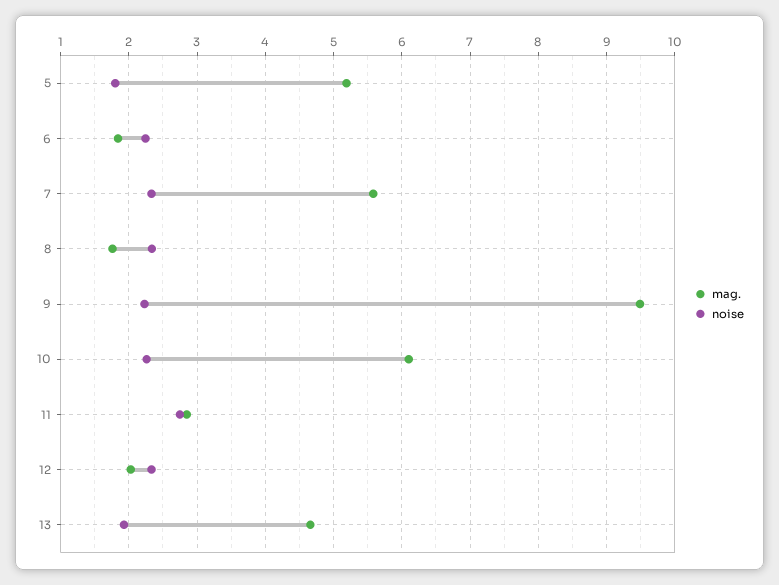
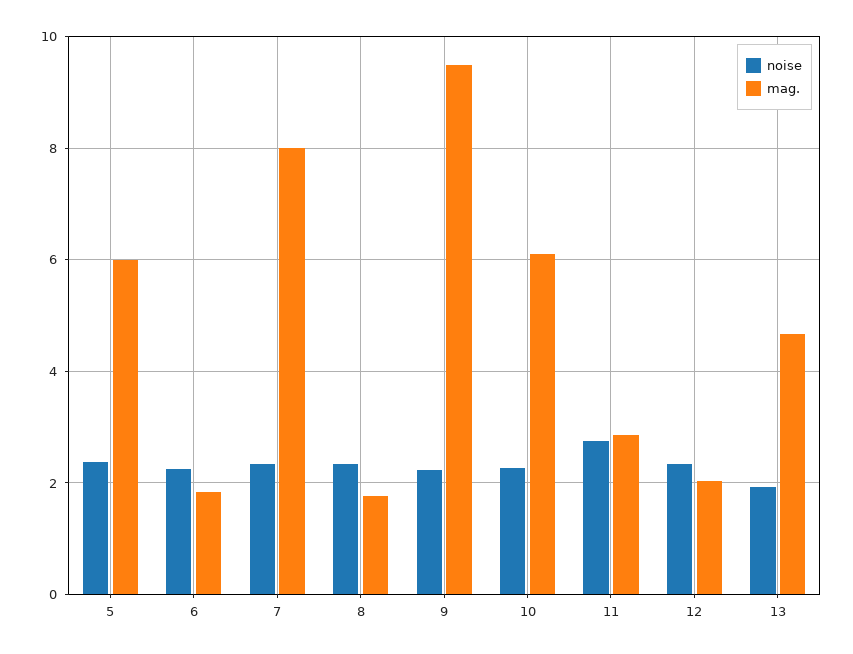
  {
    "mag.": {
-     "5": 5.2,
+     "5": 6,
      "6": 1.8,
-     "7": 5.6,
+     "7": 8,
      "8": 1.8,
      "9": 9.5,
      "10": 6.1,
      "11": 2.9,
      "12": 2,
      "13": 4.7
    },
    "noise": {
-     "5": 1.8,
+     "5": 2.4,
      "6": 2.2,
      "7": 2.3,
      "8": 2.3,
      "9": 2.2,
      "10": 2.3,
      "11": 2.7,
      "12": 2.3,
      "13": 1.9
    }
  }

